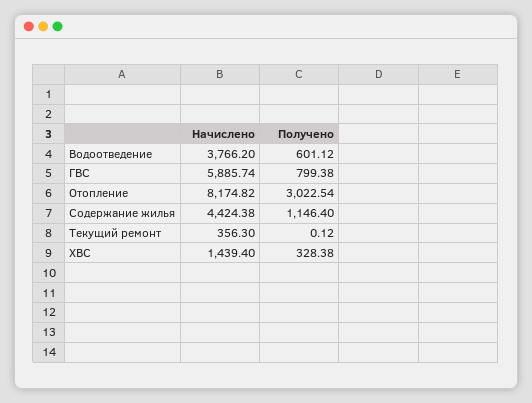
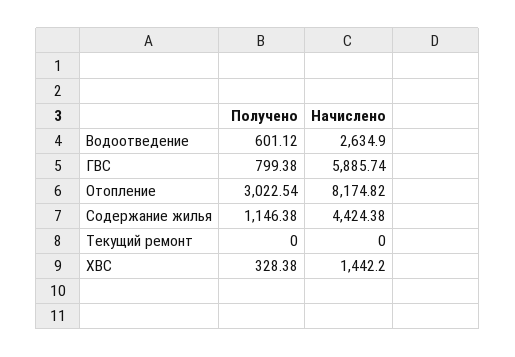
  {
    "Начислено": {
-     "Водоотведение": 3766.2,
+     "Водоотведение": 2634.9,
      "ГВС": 5885.74,
      "Отопление": 8174.82,
      "Содержание жилья": 4424.38,
-     "Текущий ремонт": 356.3,
+     "Текущий ремонт": 0,
-     "ХВС": 1439.4
+     "ХВС": 1442.2
    },
    "Получено": {
      "Водоотведение": 601.12,
      "ГВС": 799.38,
      "Отопление": 3022.54,
-     "Содержание жилья": 1146.4,
+     "Содержание жилья": 1146.38,
-     "Текущий ремонт": 0.12,
+     "Текущий ремонт": 0,
      "ХВС": 328.38
    }
  }

